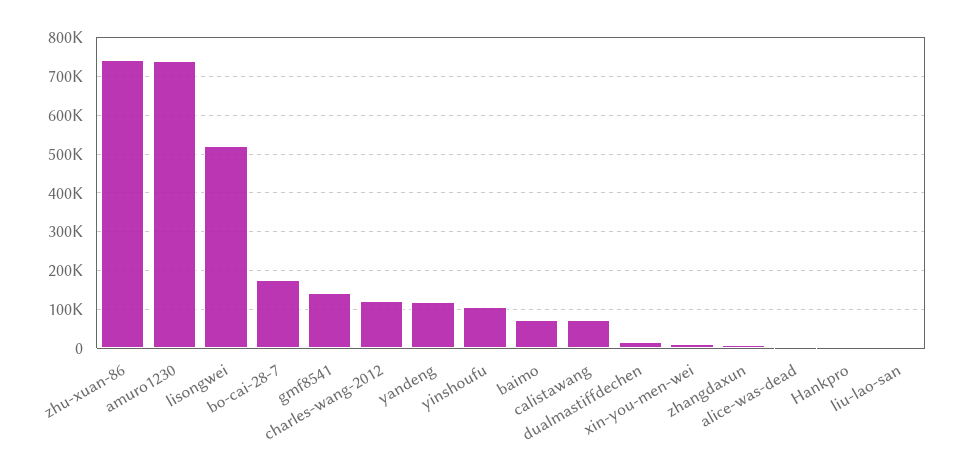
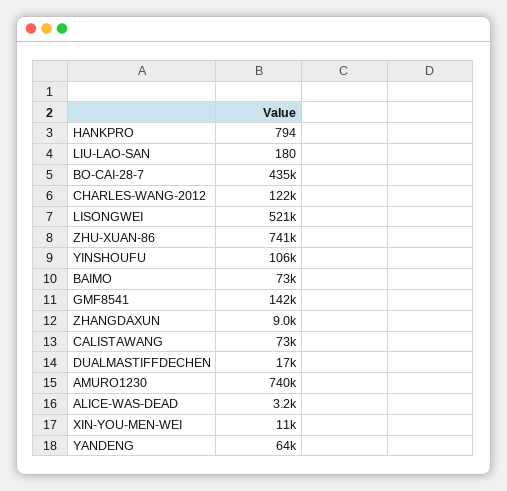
  {
    "zhu-xuan-86": 741000,
    "amuro1230": 740000,
    "lisongwei": 521000,
-   "bo-cai-28-7": 180000,
+   "bo-cai-28-7": 435000,
    "gmf8541": 142000,
    "charles-wang-2012": 122000,
-   "yandeng": 120000,
+   "yandeng": 64000,
    "yinshoufu": 106000,
    "baimo": 73000,
    "calistawang": 73000,
    "dualmastiffdechen": 17000,
    "xin-you-men-wei": 11000,
    "zhangdaxun": 9000,
    "alice-was-dead": 3200,
    "Hankpro": 794,
    "liu-lao-san": 180
  }

